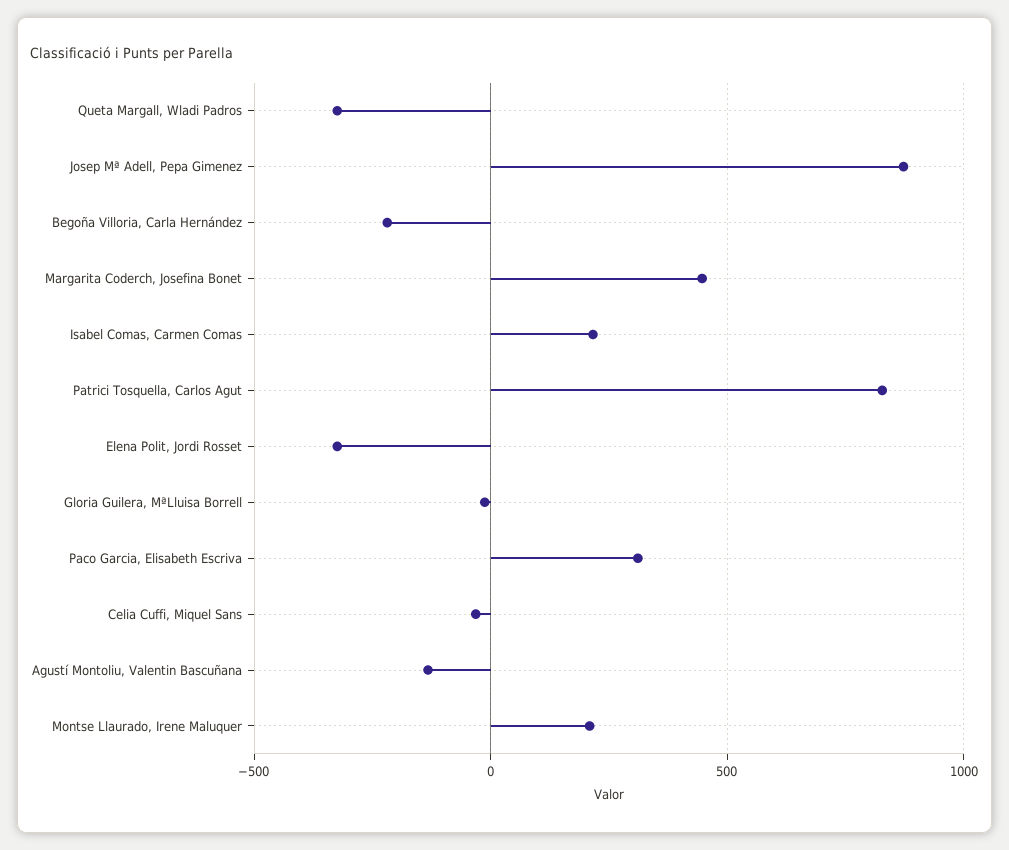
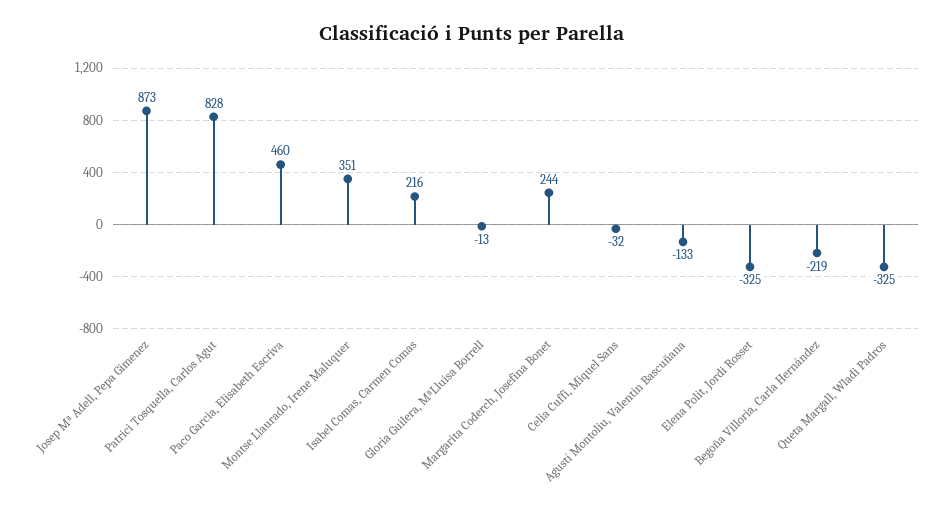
  {
    "Queta Margall, Wladi Padros": -325,
    "Josep Mª Adell, Pepa Gimenez": 873,
    "Begoña Villoria, Carla Hernández": -219,
-   "Margarita Coderch, Josefina Bonet": 450,
+   "Margarita Coderch, Josefina Bonet": 244,
    "Isabel Comas, Carmen Comas": 216,
    "Patrici Tosquella, Carlos Agut": 828,
    "Elena Polit, Jordi Rosset": -325,
    "Gloria Guilera, MªLluisa Borrell": -13,
-   "Paco Garcia, Elisabeth Escriva": 300,
+   "Paco Garcia, Elisabeth Escriva": 460,
    "Celia Cuffi, Miquel Sans": -32,
    "Agustí Montoliu, Valentin Bascuñana": -133,
-   "Montse Llaurado, Irene Maluquer": 200
+   "Montse Llaurado, Irene Maluquer": 351
  }

